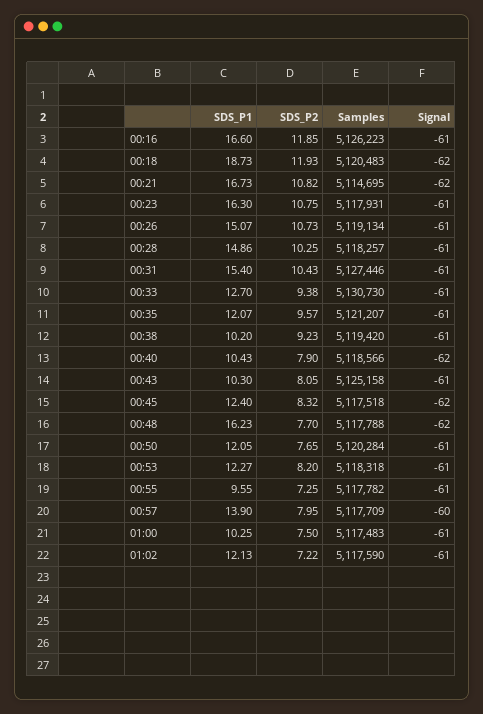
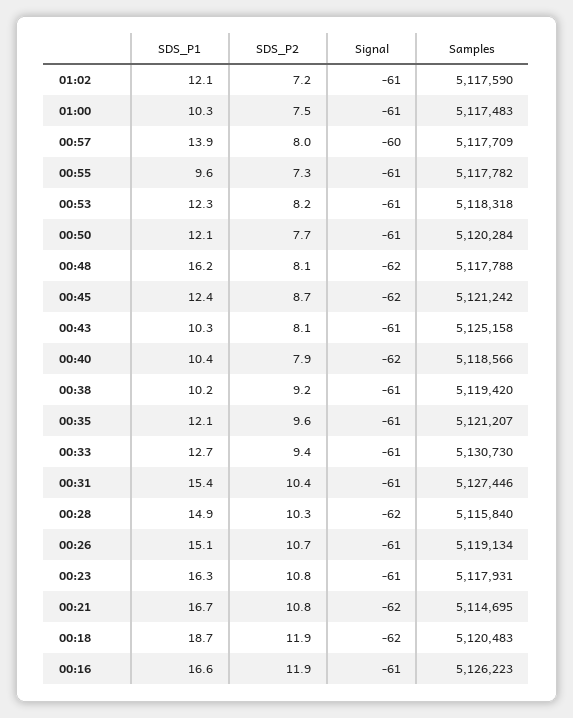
  {
    "SDS_P1": {
      "00:16": 16.6,
      "00:18": 18.73,
      "00:21": 16.73,
      "00:23": 16.3,
      "00:26": 15.07,
      "00:28": 14.86,
      "00:31": 15.4,
      "00:33": 12.7,
      "00:35": 12.07,
      "00:38": 10.2,
      "00:40": 10.43,
      "00:43": 10.3,
      "00:45": 12.4,
      "00:48": 16.23,
      "00:50": 12.05,
      "00:53": 12.27,
      "00:55": 9.55,
      "00:57": 13.9,
      "01:00": 10.25,
      "01:02": 12.13
    },
    "SDS_P2": {
      "00:16": 11.85,
      "00:18": 11.93,
      "00:21": 10.82,
      "00:23": 10.75,
      "00:26": 10.73,
      "00:28": 10.25,
      "00:31": 10.43,
      "00:33": 9.38,
      "00:35": 9.57,
      "00:38": 9.23,
      "00:40": 7.9,
      "00:43": 8.05,
-     "00:45": 8.32,
+     "00:45": 8.7,
-     "00:48": 7.7,
+     "00:48": 8.1,
      "00:50": 7.65,
      "00:53": 8.2,
      "00:55": 7.25,
      "00:57": 7.95,
      "01:00": 7.5,
      "01:02": 7.22
    },
    "Samples": {
      "00:16": 5126223,
      "00:18": 5120483,
      "00:21": 5114695,
      "00:23": 5117931,
      "00:26": 5119134,
-     "00:28": 5118257,
+     "00:28": 5115840,
      "00:31": 5127446,
      "00:33": 5130730,
      "00:35": 5121207,
      "00:38": 5119420,
      "00:40": 5118566,
      "00:43": 5125158,
-     "00:45": 5117518,
+     "00:45": 5121242,
      "00:48": 5117788,
      "00:50": 5120284,
      "00:53": 5118318,
      "00:55": 5117782,
      "00:57": 5117709,
      "01:00": 5117483,
      "01:02": 5117590
    },
    "Signal": {
      "00:16": -61,
      "00:18": -62,
      "00:21": -62,
      "00:23": -61,
      "00:26": -61,
-     "00:28": -61,
+     "00:28": -62,
      "00:31": -61,
      "00:33": -61,
      "00:35": -61,
      "00:38": -61,
      "00:40": -62,
      "00:43": -61,
      "00:45": -62,
      "00:48": -62,
      "00:50": -61,
      "00:53": -61,
      "00:55": -61,
      "00:57": -60,
      "01:00": -61,
      "01:02": -61
    }
  }

